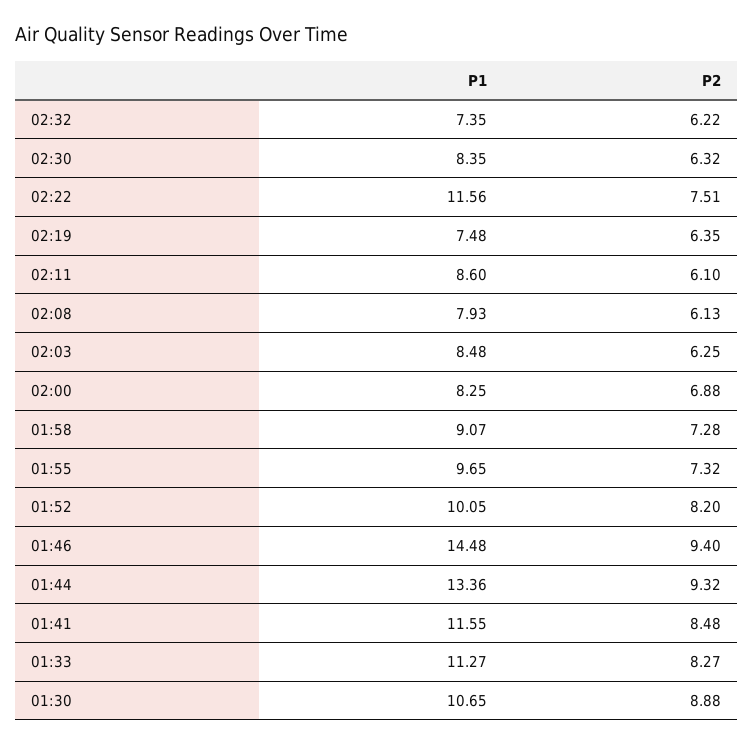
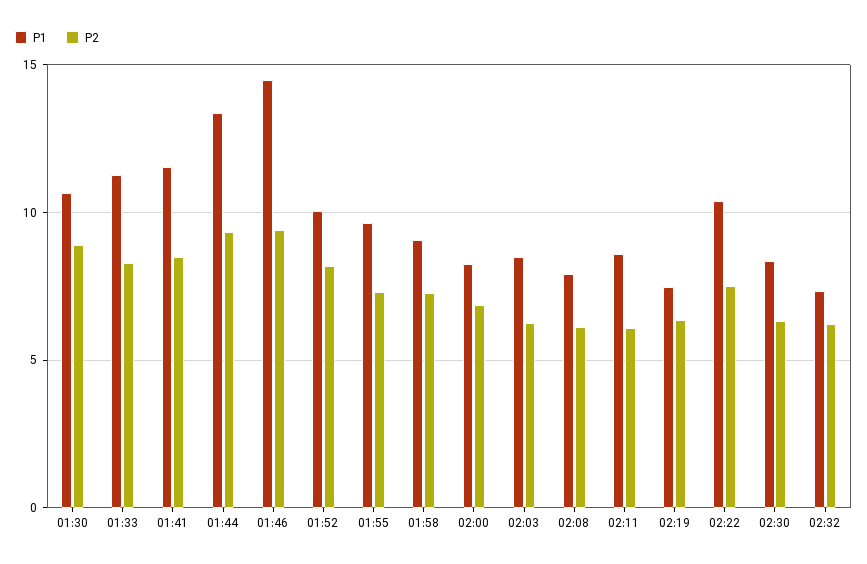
  {
    "P1": {
      "02:32": 7.35,
      "02:30": 8.35,
-     "02:22": 11.56,
+     "02:22": 10.5,
      "02:19": 7.48,
      "02:11": 8.6,
      "02:08": 7.93,
      "02:03": 8.48,
      "02:00": 8.25,
      "01:58": 9.07,
      "01:55": 9.65,
      "01:52": 10.05,
      "01:46": 14.48,
      "01:44": 13.36,
      "01:41": 11.55,
      "01:33": 11.27,
      "01:30": 10.65
    },
    "P2": {
      "02:32": 6.22,
      "02:30": 6.32,
      "02:22": 7.51,
      "02:19": 6.35,
      "02:11": 6.1,
      "02:08": 6.13,
      "02:03": 6.25,
      "02:00": 6.88,
      "01:58": 7.28,
      "01:55": 7.32,
      "01:52": 8.2,
      "01:46": 9.4,
      "01:44": 9.32,
      "01:41": 8.48,
      "01:33": 8.27,
      "01:30": 8.88
    }
  }

